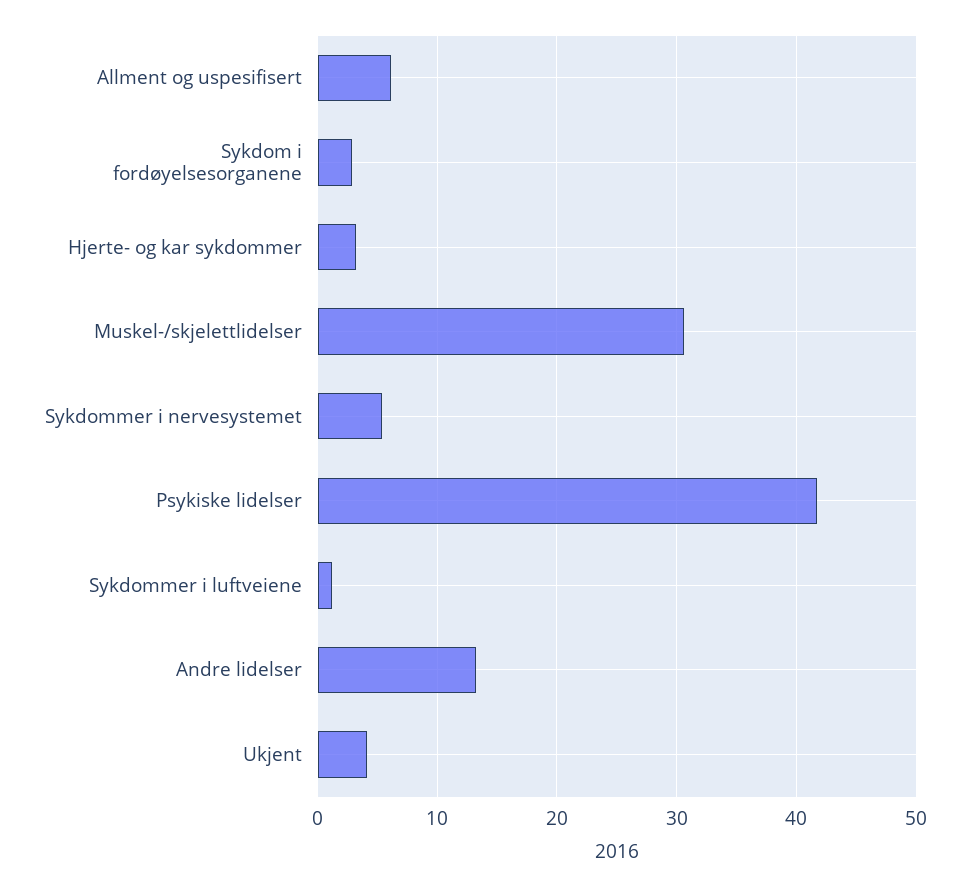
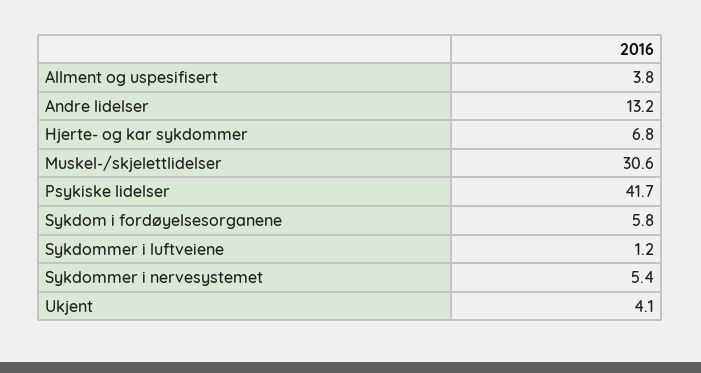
  {
-   "Allment og uspesifisert": 6,
+   "Allment og uspesifisert": 3.8,
-   "Sykdom i fordøyelsesorganene": 3,
+   "Sykdom i fordøyelsesorganene": 5.8,
-   "Hjerte- og kar sykdommer": 3,
+   "Hjerte- og kar sykdommer": 6.8,
    "Muskel-/skjelettlidelser": 30.6,
    "Sykdommer i nervesystemet": 5.4,
    "Psykiske lidelser": 41.7,
    "Sykdommer i luftveiene": 1.2,
    "Andre lidelser": 13.2,
    "Ukjent": 4.1
  }

